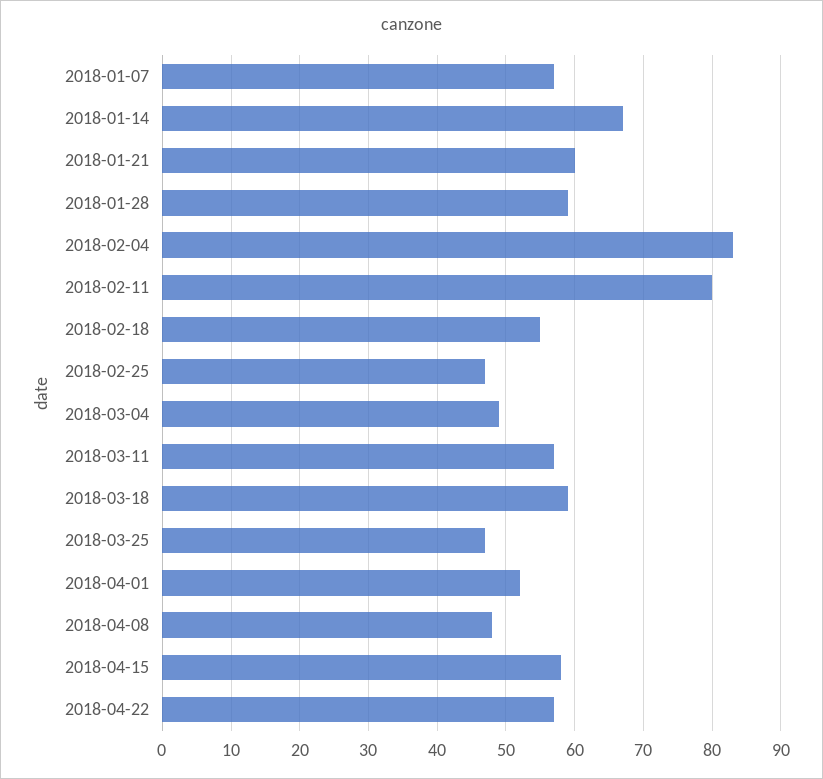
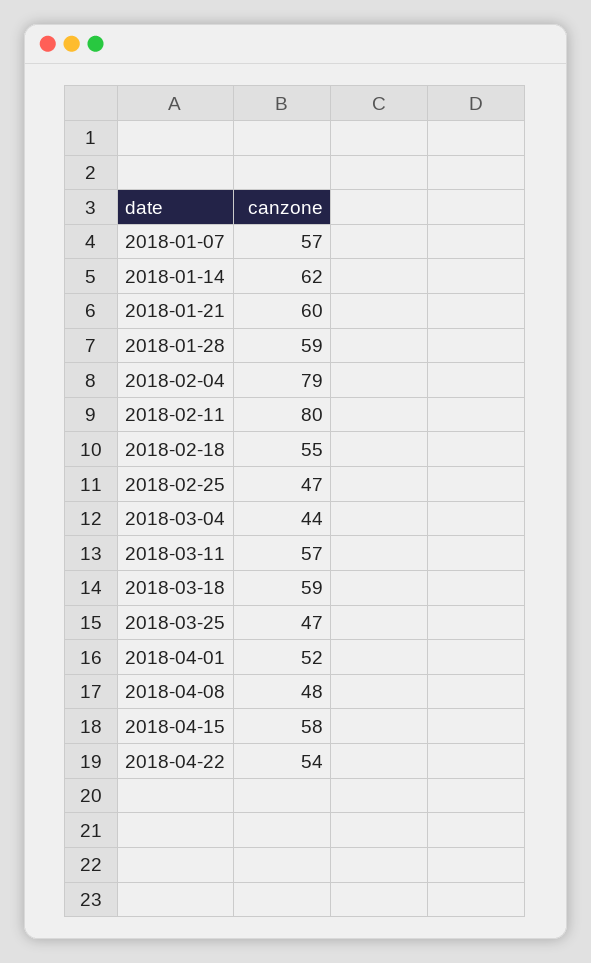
  {
    "2018-01-07": 57,
-   "2018-01-14": 67,
+   "2018-01-14": 62,
    "2018-01-21": 60,
    "2018-01-28": 59,
-   "2018-02-04": 83,
+   "2018-02-04": 79,
    "2018-02-11": 80,
    "2018-02-18": 55,
    "2018-02-25": 47,
-   "2018-03-04": 49,
+   "2018-03-04": 44,
    "2018-03-11": 57,
    "2018-03-18": 59,
    "2018-03-25": 47,
    "2018-04-01": 52,
    "2018-04-08": 48,
    "2018-04-15": 58,
-   "2018-04-22": 57
+   "2018-04-22": 54
  }

